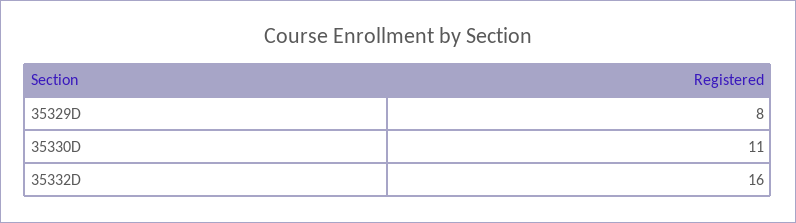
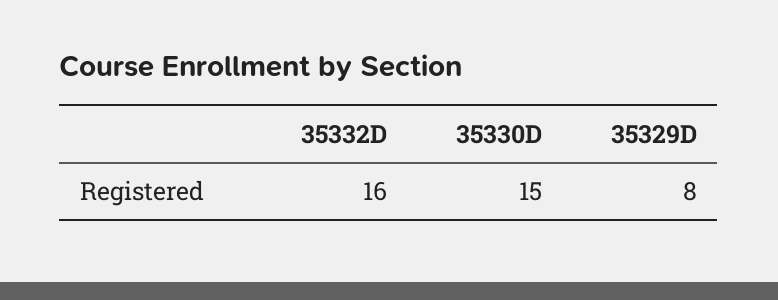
  {
    "35329D": 8,
-   "35330D": 11,
+   "35330D": 15,
    "35332D": 16
  }

